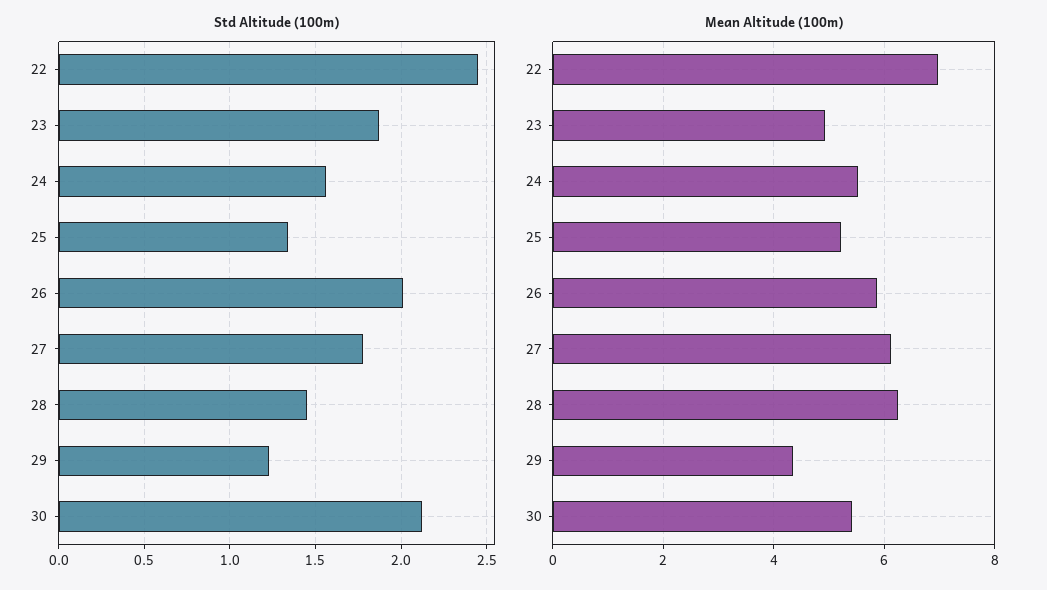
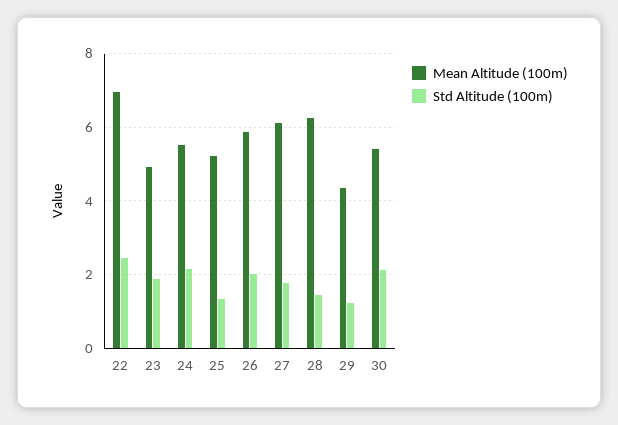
  {
    "Std Altitude (100m)": {
      "22": 2.45,
      "23": 1.85,
-     "24": 1.55,
+     "24": 2.2,
      "25": 1.35,
      "26": 2,
      "27": 1.8,
      "28": 1.45,
      "29": 1.25,
      "30": 2.1
    },
    "Mean Altitude (100m)": {
      "22": 7,
      "23": 5,
      "24": 5.6,
      "25": 5.2,
      "26": 5.8,
      "27": 6.2,
      "28": 6.2,
      "29": 4.4,
      "30": 5.4
    }
  }

